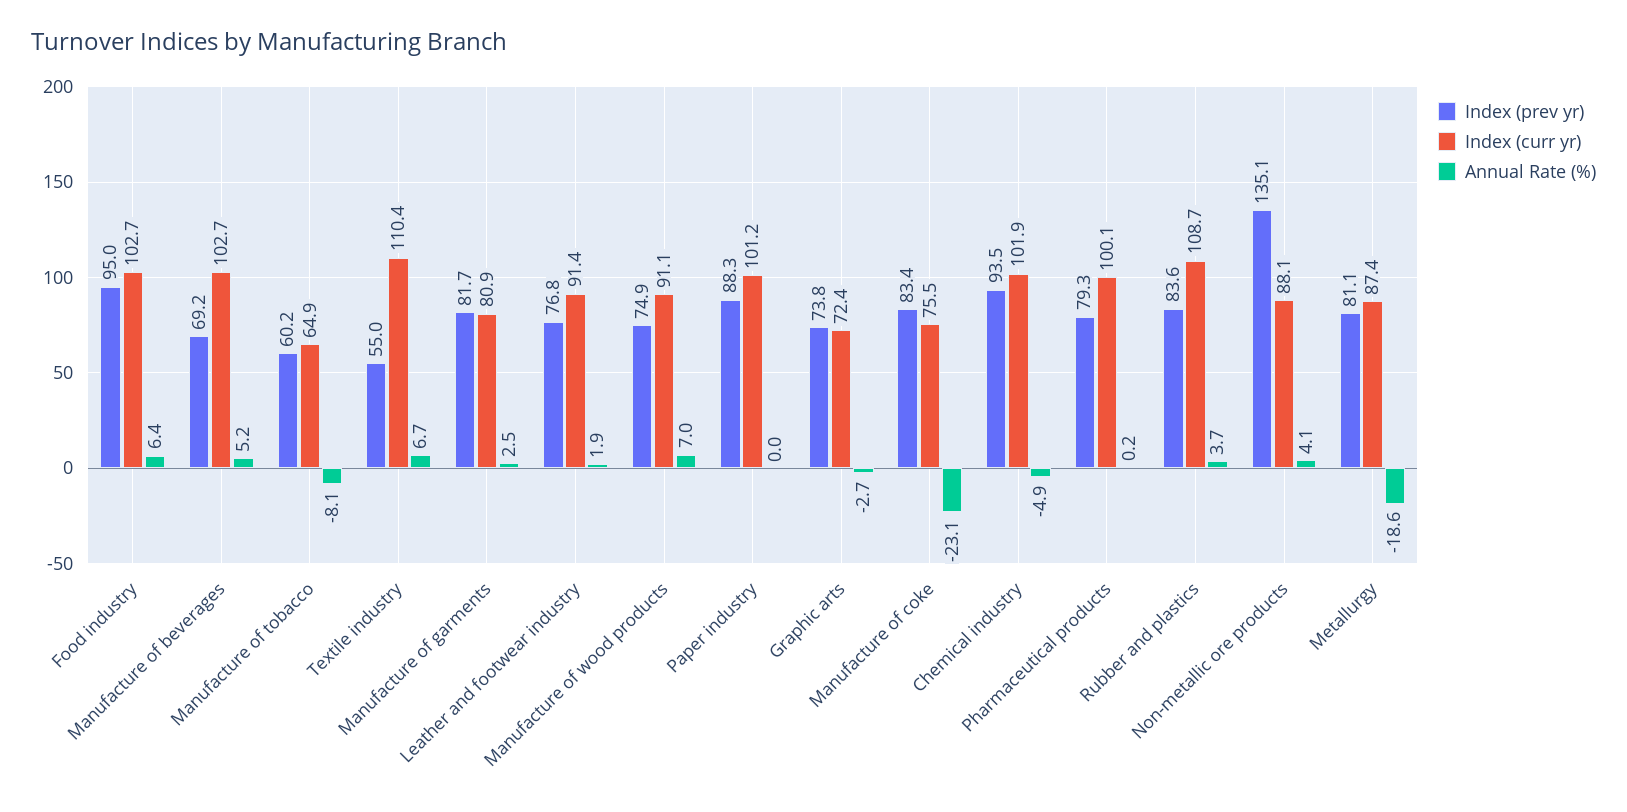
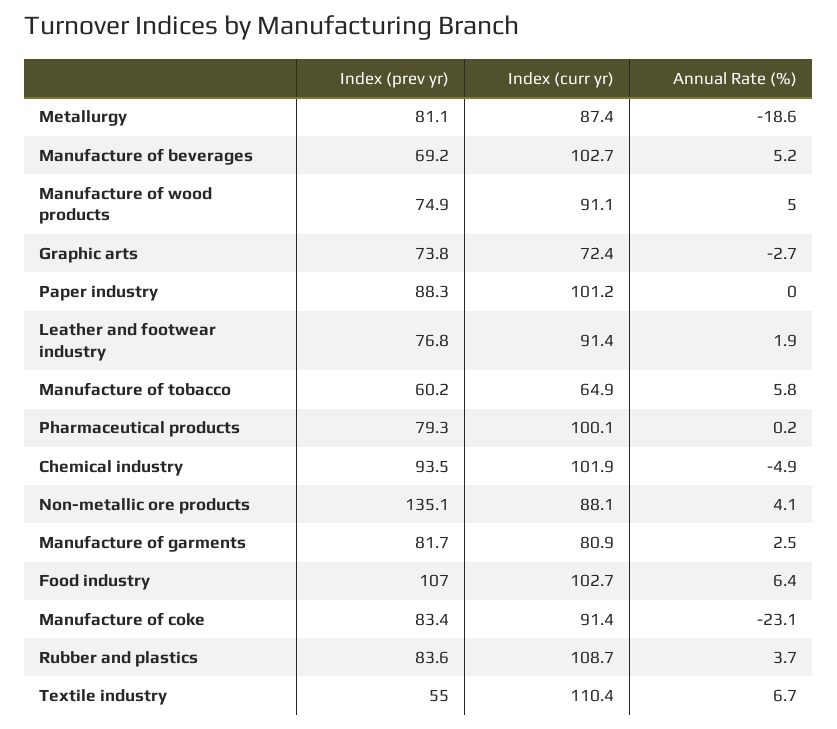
  {
    "Index (prev yr)": {
-     "Food industry": 95,
+     "Food industry": 107,
      "Manufacture of beverages": 69.2,
      "Manufacture of tobacco": 60.2,
      "Textile industry": 55,
      "Manufacture of garments": 81.7,
      "Leather and footwear industry": 76.8,
      "Manufacture of wood products": 74.9,
      "Paper industry": 88.3,
      "Graphic arts": 73.8,
      "Manufacture of coke": 83.4,
      "Chemical industry": 93.5,
      "Pharmaceutical products": 79.3,
      "Rubber and plastics": 83.6,
      "Non-metallic ore products": 135.1,
      "Metallurgy": 81.1
    },
    "Index (curr yr)": {
      "Food industry": 102.7,
      "Manufacture of beverages": 102.7,
      "Manufacture of tobacco": 64.9,
      "Textile industry": 110.4,
      "Manufacture of garments": 80.9,
      "Leather and footwear industry": 91.4,
      "Manufacture of wood products": 91.1,
      "Paper industry": 101.2,
      "Graphic arts": 72.4,
-     "Manufacture of coke": 75.5,
+     "Manufacture of coke": 91.4,
      "Chemical industry": 101.9,
      "Pharmaceutical products": 100.1,
      "Rubber and plastics": 108.7,
      "Non-metallic ore products": 88.1,
      "Metallurgy": 87.4
    },
    "Annual Rate (%)": {
      "Food industry": 6.4,
      "Manufacture of beverages": 5.2,
-     "Manufacture of tobacco": -8.1,
+     "Manufacture of tobacco": 5.8,
      "Textile industry": 6.7,
      "Manufacture of garments": 2.5,
      "Leather and footwear industry": 1.9,
-     "Manufacture of wood products": 7,
+     "Manufacture of wood products": 5,
      "Paper industry": 0,
      "Graphic arts": -2.7,
      "Manufacture of coke": -23.1,
      "Chemical industry": -4.9,
      "Pharmaceutical products": 0.2,
      "Rubber and plastics": 3.7,
      "Non-metallic ore products": 4.1,
      "Metallurgy": -18.6
    }
  }

